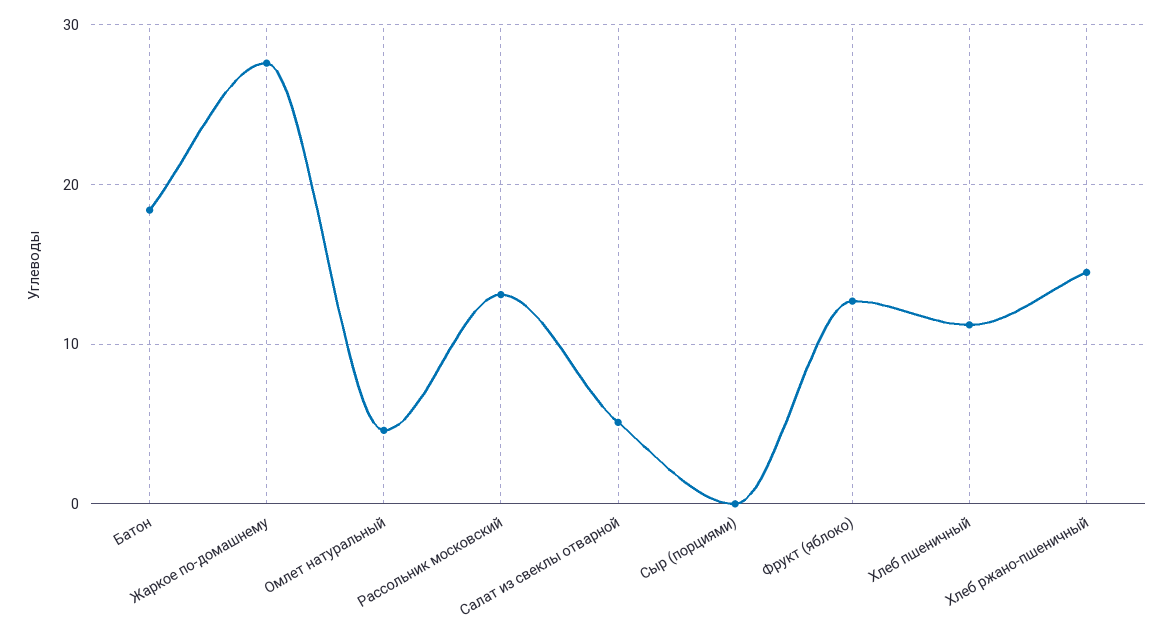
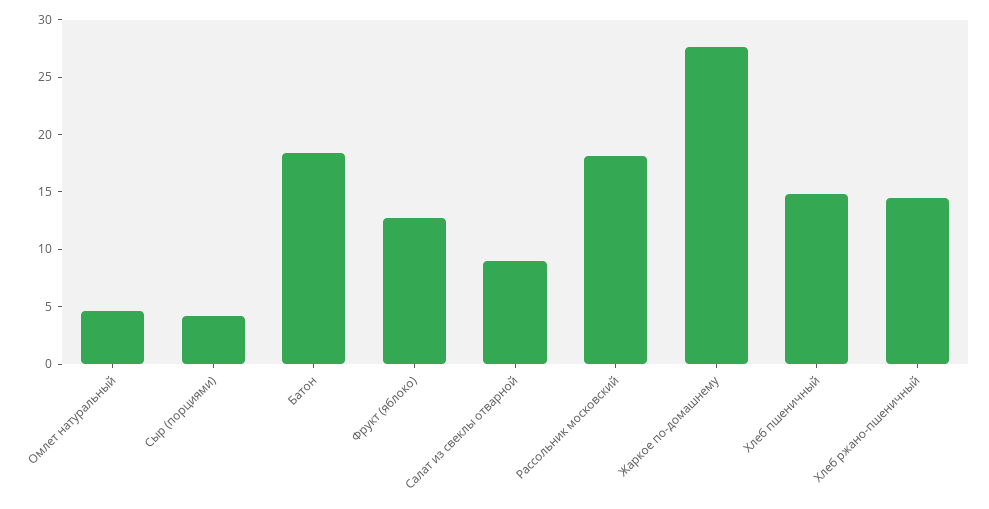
  {
    "Батон": 18,
    "Жаркое по-домашнему": 28,
    "Омлет натуральный": 5,
-   "Рассольник московский": 13,
+   "Рассольник московский": 18,
-   "Салат из свеклы отварной": 5,
+   "Салат из свеклы отварной": 9,
-   "Сыр (порциями)": 0,
+   "Сыр (порциями)": 4,
    "Фрукт (яблоко)": 13,
-   "Хлеб пшеничный": 11,
+   "Хлеб пшеничный": 15,
    "Хлеб ржано-пшеничный": 15
  }

